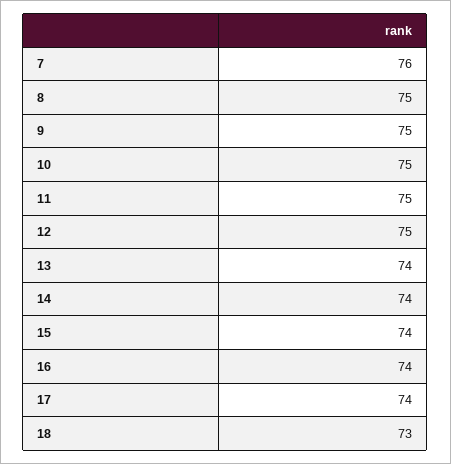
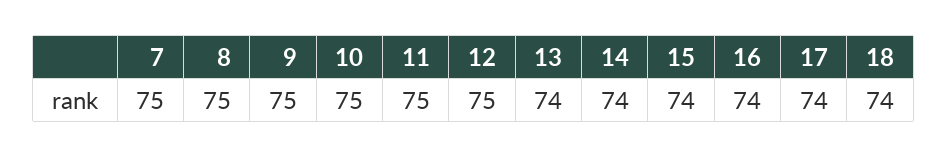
  {
-   "7": 76,
+   "7": 75,
    "8": 75,
    "9": 75,
    "10": 75,
    "11": 75,
    "12": 75,
    "13": 74,
    "14": 74,
    "15": 74,
    "16": 74,
    "17": 74,
-   "18": 73
+   "18": 74
  }

